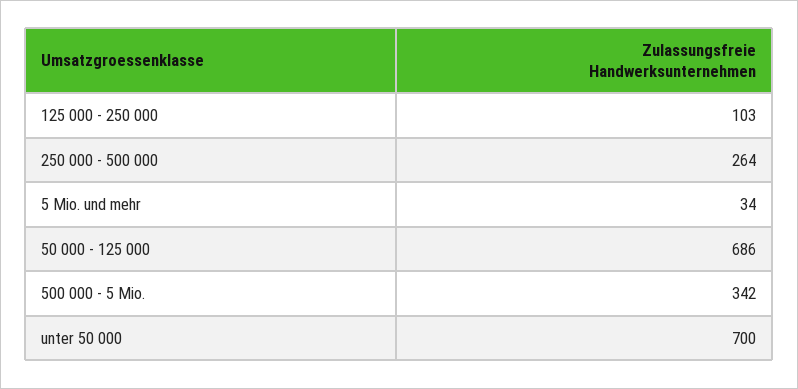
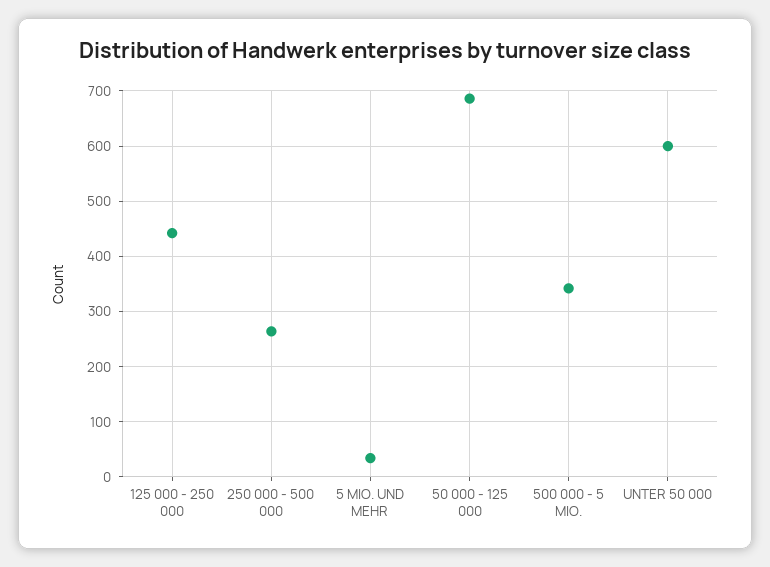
  {
-   "125 000 - 250 000": 103,
+   "125 000 - 250 000": 440,
    "250 000 - 500 000": 264,
    "5 Mio. und mehr": 34,
    "50 000 - 125 000": 686,
    "500 000 - 5 Mio.": 342,
-   "unter 50 000": 700
+   "unter 50 000": 600
  }

